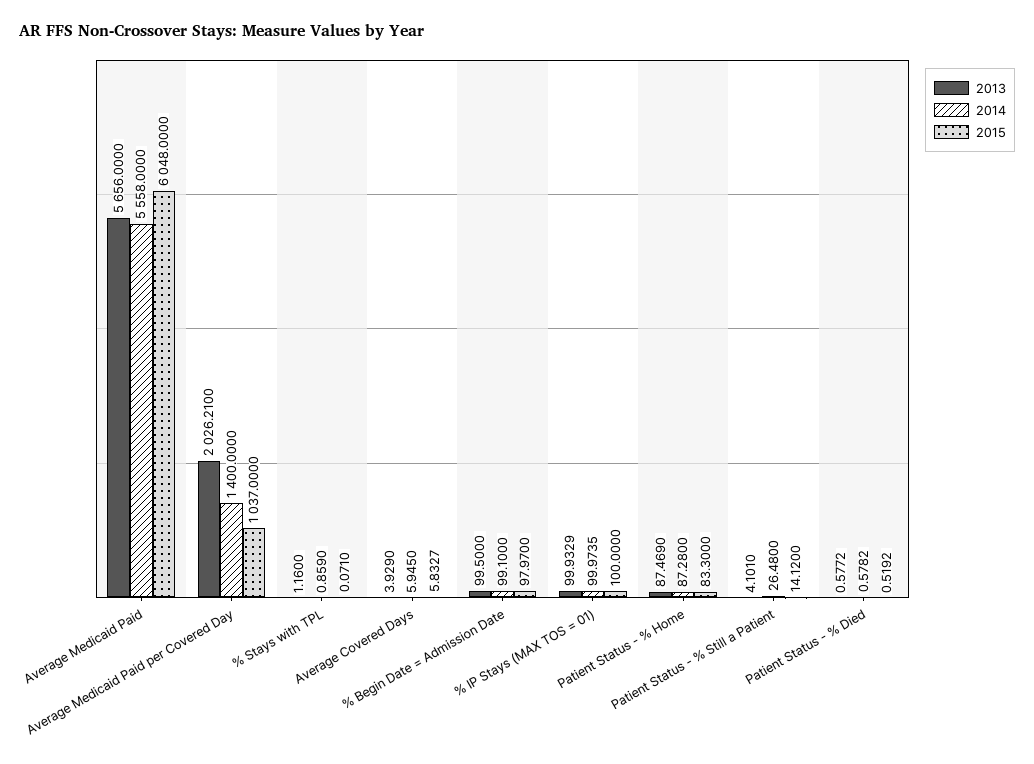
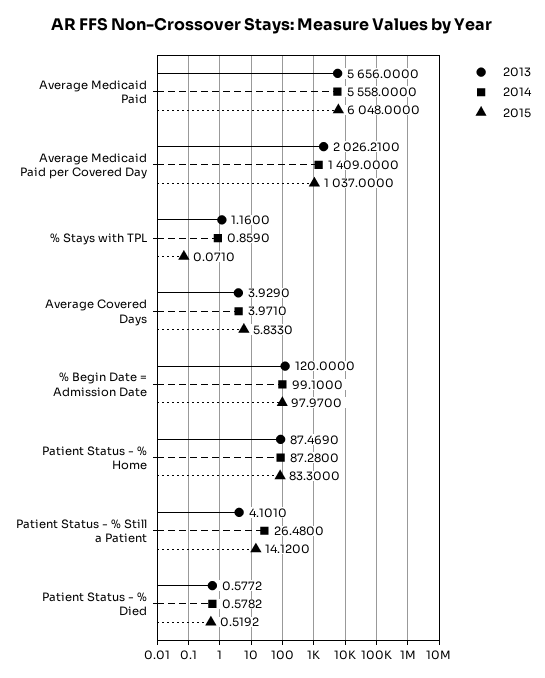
  {
    "2013": {
      "Average Medicaid Paid": 5656,
      "Average Medicaid Paid per Covered Day": 2026.21,
      "% Stays with TPL": 1.16,
      "Average Covered Days": 3.929,
-     "% Begin Date = Admission Date": 99.5,
+     "% Begin Date = Admission Date": 120,
-     "% IP Stays (MAX TOS = 01)": 99.9329,
      "Patient Status - % Home": 87.469,
      "Patient Status - % Still a Patient": 4.101,
      "Patient Status - % Died": 0.5772
    },
    "2014": {
      "Average Medicaid Paid": 5558,
-     "Average Medicaid Paid per Covered Day": 1400,
+     "Average Medicaid Paid per Covered Day": 1409,
      "% Stays with TPL": 0.859,
-     "Average Covered Days": 5.945,
+     "Average Covered Days": 3.971,
      "% Begin Date = Admission Date": 99.1,
-     "% IP Stays (MAX TOS = 01)": 99.9735,
      "Patient Status - % Home": 87.28,
      "Patient Status - % Still a Patient": 26.48,
      "Patient Status - % Died": 0.5782
    },
    "2015": {
      "Average Medicaid Paid": 6048,
      "Average Medicaid Paid per Covered Day": 1037,
      "% Stays with TPL": 0.071,
-     "Average Covered Days": 5.8327,
+     "Average Covered Days": 5.833,
      "% Begin Date = Admission Date": 97.97,
-     "% IP Stays (MAX TOS = 01)": 100,
      "Patient Status - % Home": 83.3,
      "Patient Status - % Still a Patient": 14.12,
      "Patient Status - % Died": 0.5192
    }
  }

